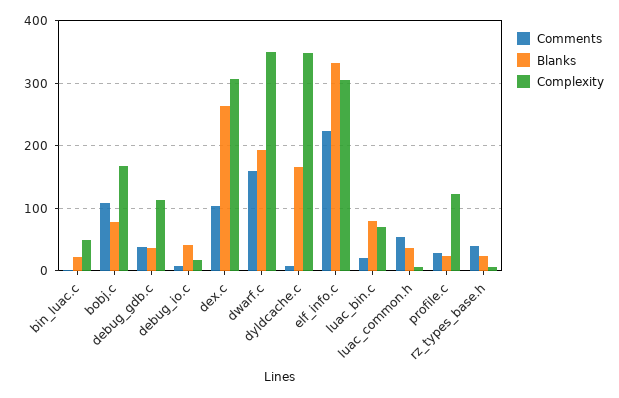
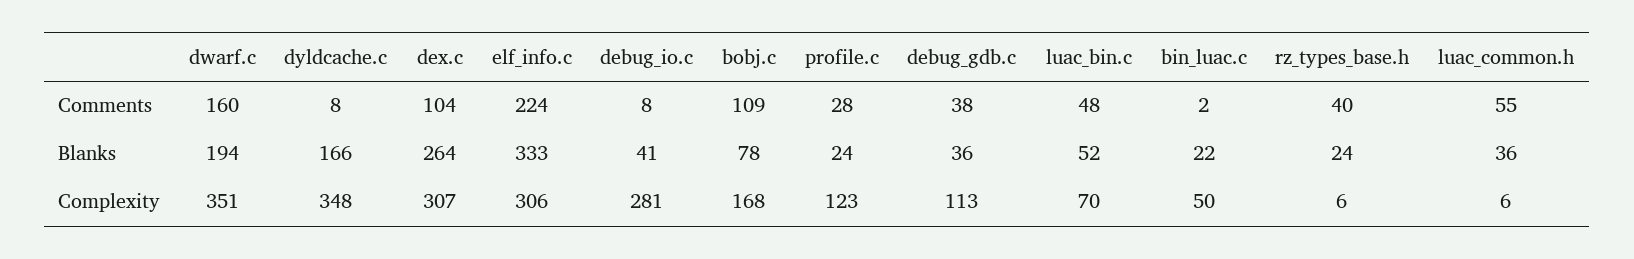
  {
    "Comments": {
      "bin_luac.c": 2,
      "bobj.c": 109,
      "debug_gdb.c": 38,
      "debug_io.c": 8,
      "dex.c": 104,
      "dwarf.c": 160,
      "dyldcache.c": 8,
      "elf_info.c": 224,
-     "luac_bin.c": 20,
+     "luac_bin.c": 48,
      "luac_common.h": 55,
      "profile.c": 28,
      "rz_types_base.h": 40
    },
    "Blanks": {
      "bin_luac.c": 22,
      "bobj.c": 78,
      "debug_gdb.c": 36,
      "debug_io.c": 41,
      "dex.c": 264,
      "dwarf.c": 194,
      "dyldcache.c": 166,
      "elf_info.c": 333,
-     "luac_bin.c": 80,
+     "luac_bin.c": 52,
      "luac_common.h": 36,
      "profile.c": 24,
      "rz_types_base.h": 24
    },
    "Complexity": {
      "bin_luac.c": 50,
      "bobj.c": 168,
      "debug_gdb.c": 113,
-     "debug_io.c": 20,
+     "debug_io.c": 281,
      "dex.c": 307,
      "dwarf.c": 351,
      "dyldcache.c": 348,
      "elf_info.c": 306,
      "luac_bin.c": 70,
      "luac_common.h": 6,
      "profile.c": 123,
      "rz_types_base.h": 6
    }
  }

